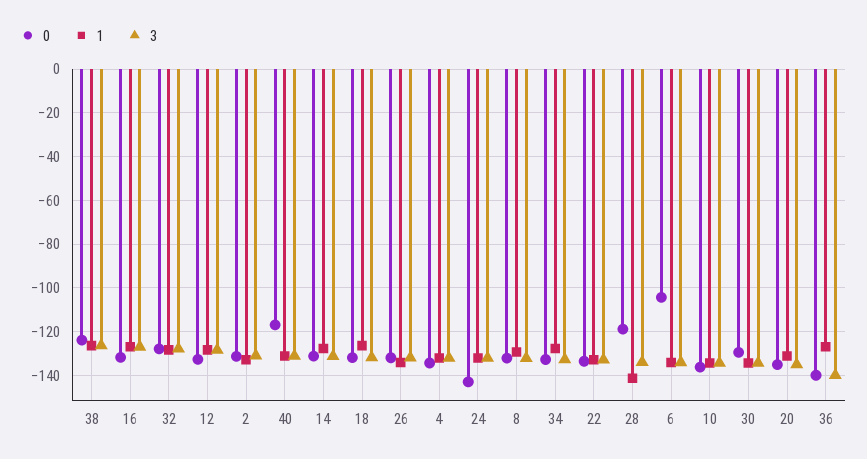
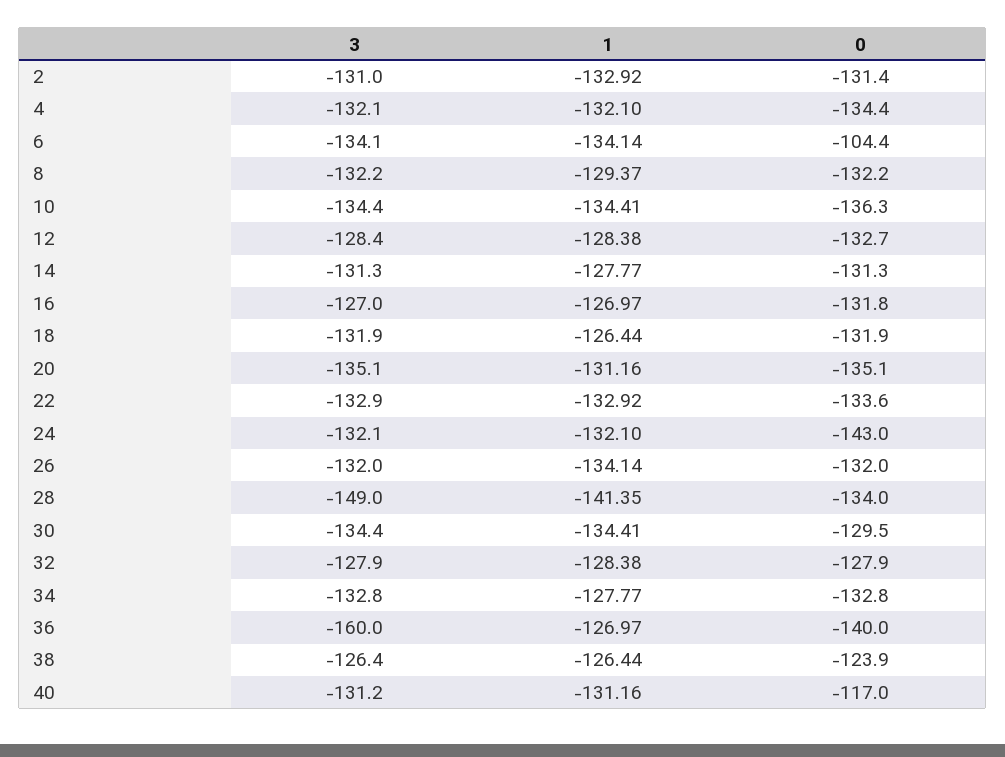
  {
    "0": {
      "38": -123.9,
      "16": -131.8,
      "32": -127.9,
      "12": -132.7,
      "2": -131.4,
      "40": -117,
      "14": -131.3,
      "18": -131.9,
      "26": -132,
      "4": -134.4,
      "24": -143,
      "8": -132.2,
      "34": -132.8,
      "22": -133.6,
-     "28": -120,
+     "28": -134,
      "6": -104.4,
      "10": -136.3,
      "30": -129.5,
      "20": -135.1,
      "36": -140
    },
    "1": {
      "38": -126.44,
      "16": -126.97,
      "32": -128.38,
      "12": -128.38,
      "2": -132.92,
      "40": -131.16,
      "14": -127.77,
      "18": -126.44,
      "26": -134.14,
      "4": -132.1,
      "24": -132.1,
      "8": -129.37,
      "34": -127.77,
      "22": -132.92,
      "28": -141.35,
      "6": -134.14,
      "10": -134.41,
      "30": -134.41,
      "20": -131.16,
      "36": -126.97
    },
    "3": {
      "38": -126.4,
      "16": -127,
      "32": -127.9,
      "12": -128.4,
      "2": -131,
      "40": -131.2,
      "14": -131.3,
      "18": -131.9,
      "26": -132,
      "4": -132.1,
      "24": -132.1,
      "8": -132.2,
      "34": -132.8,
      "22": -132.9,
-     "28": -135,
+     "28": -149,
      "6": -134.1,
      "10": -134.4,
      "30": -134.4,
      "20": -135.1,
-     "36": -140
+     "36": -160
    }
  }

